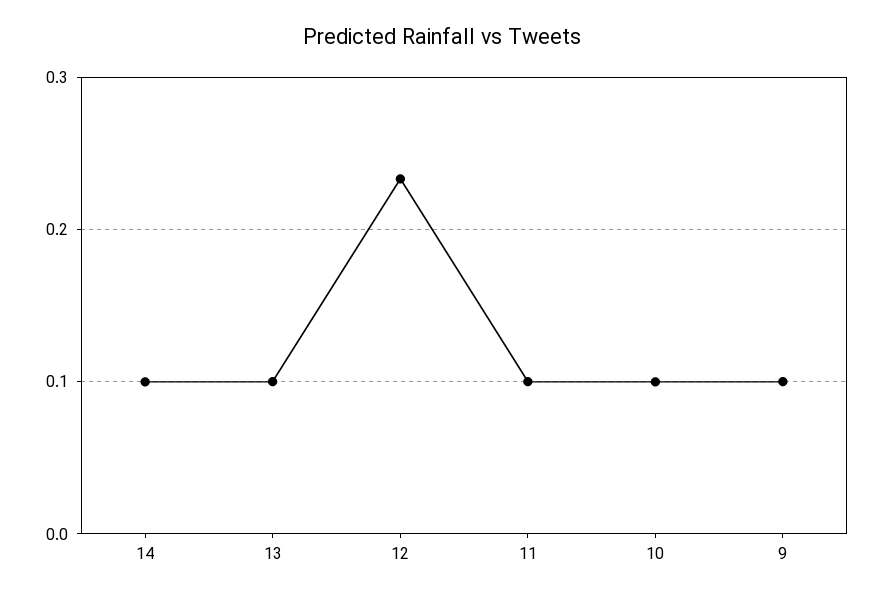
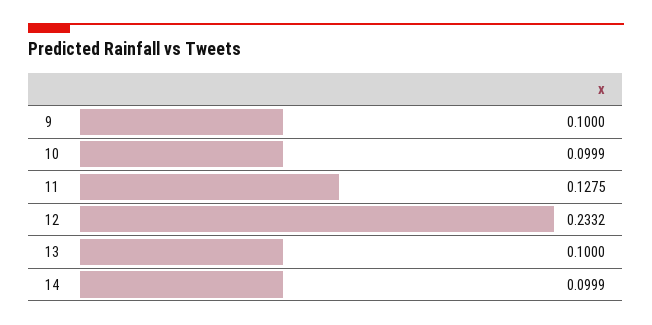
  {
    "14": 0.0999,
    "13": 0.1,
    "12": 0.2332,
-   "11": 0.1,
+   "11": 0.1275,
    "10": 0.0999,
    "9": 0.1
  }

